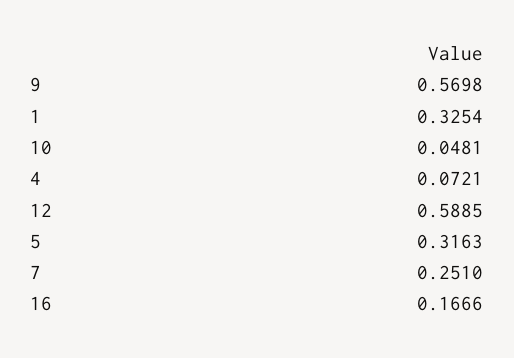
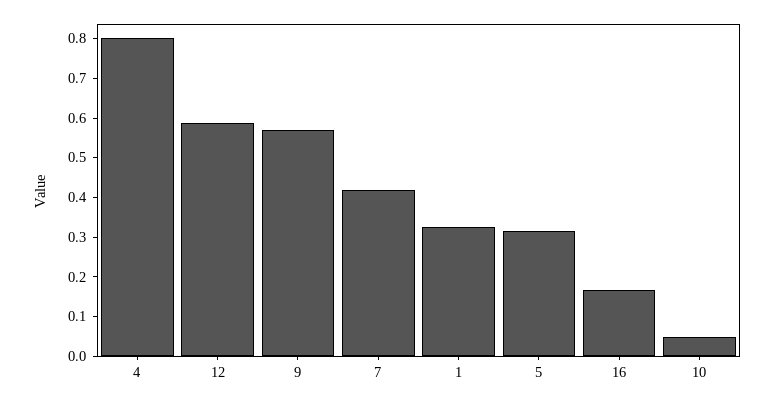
  {
    "9": 0.5698,
    "1": 0.3254,
    "10": 0.0481,
-   "4": 0.0721,
+   "4": 0.8,
    "12": 0.5885,
    "5": 0.3163,
-   "7": 0.251,
+   "7": 0.425,
    "16": 0.1666
  }

